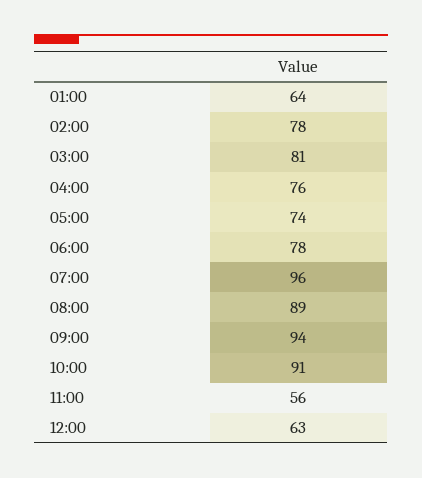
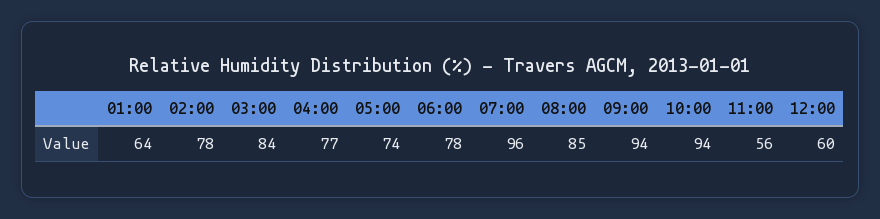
  {
    "01:00": 64,
    "02:00": 78,
-   "03:00": 81,
+   "03:00": 84,
-   "04:00": 76,
+   "04:00": 77,
    "05:00": 74,
    "06:00": 78,
    "07:00": 96,
-   "08:00": 89,
+   "08:00": 85,
    "09:00": 94,
-   "10:00": 91,
+   "10:00": 94,
    "11:00": 56,
-   "12:00": 63
+   "12:00": 60
  }

